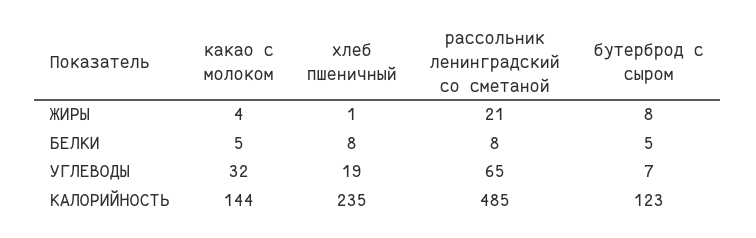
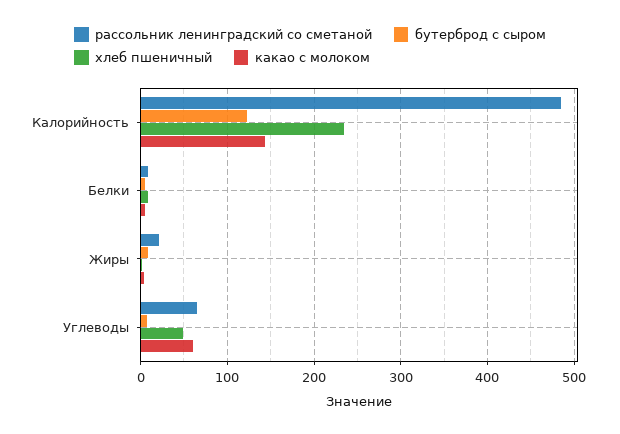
  {
    "какао с молоком": {
      "ЖИРЫ": 4,
      "БЕЛКИ": 5,
-     "УГЛЕВОДЫ": 32,
+     "УГЛЕВОДЫ": 60,
      "КАЛОРИЙНОСТЬ": 144
    },
    "хлеб пшеничный": {
      "ЖИРЫ": 1,
      "БЕЛКИ": 8,
-     "УГЛЕВОДЫ": 19,
+     "УГЛЕВОДЫ": 50,
      "КАЛОРИЙНОСТЬ": 235
    },
    "рассольник ленинградский со сметаной": {
      "ЖИРЫ": 21,
      "БЕЛКИ": 8,
      "УГЛЕВОДЫ": 65,
      "КАЛОРИЙНОСТЬ": 485
    },
    "бутерброд с сыром": {
      "ЖИРЫ": 8,
      "БЕЛКИ": 5,
      "УГЛЕВОДЫ": 7,
      "КАЛОРИЙНОСТЬ": 123
    }
  }

